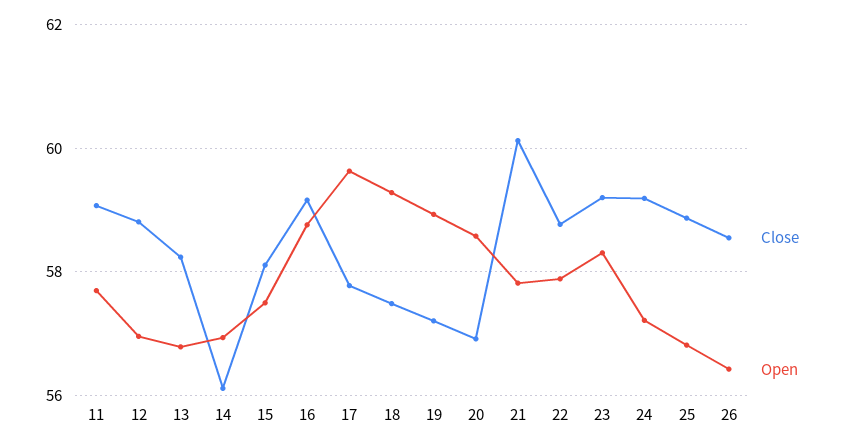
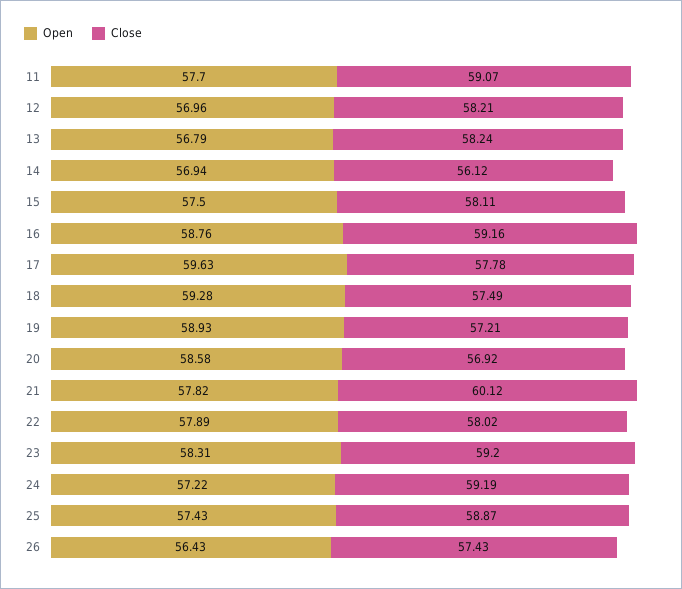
  {
    "Close": {
      "11": 59.07,
-     "12": 58.8,
+     "12": 58.21,
      "13": 58.24,
      "14": 56.12,
      "15": 58.11,
      "16": 59.16,
      "17": 57.78,
      "18": 57.49,
      "19": 57.21,
      "20": 56.92,
      "21": 60.12,
-     "22": 58.8,
+     "22": 58.02,
      "23": 59.2,
      "24": 59.19,
      "25": 58.87,
-     "26": 58.6
+     "26": 57.43
    },
    "Open": {
      "11": 57.7,
      "12": 56.96,
      "13": 56.79,
      "14": 56.94,
      "15": 57.5,
      "16": 58.76,
      "17": 59.63,
      "18": 59.28,
      "19": 58.93,
      "20": 58.58,
      "21": 57.82,
      "22": 57.89,
      "23": 58.31,
      "24": 57.22,
-     "25": 56.8,
+     "25": 57.43,
      "26": 56.43
    }
  }

